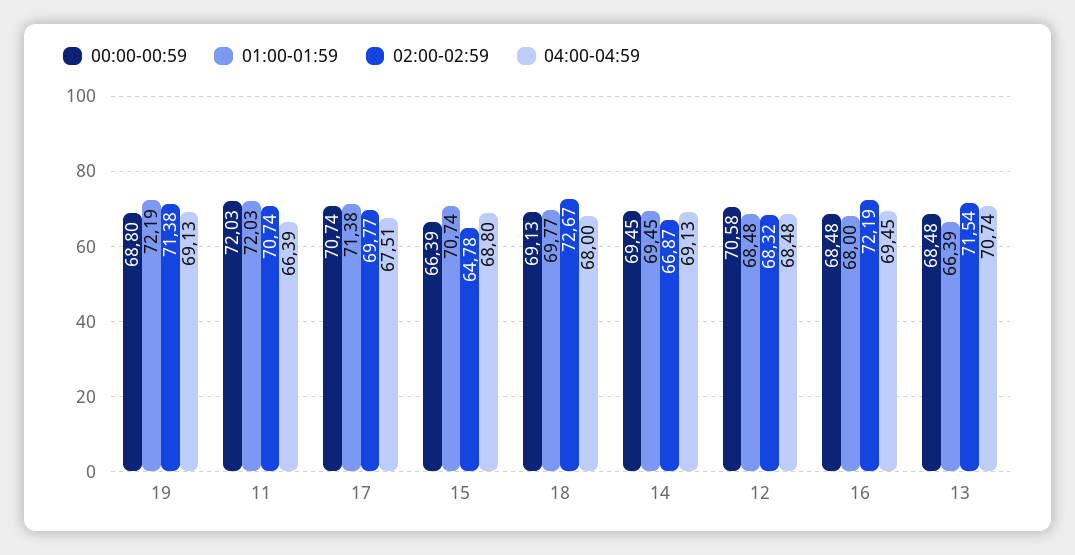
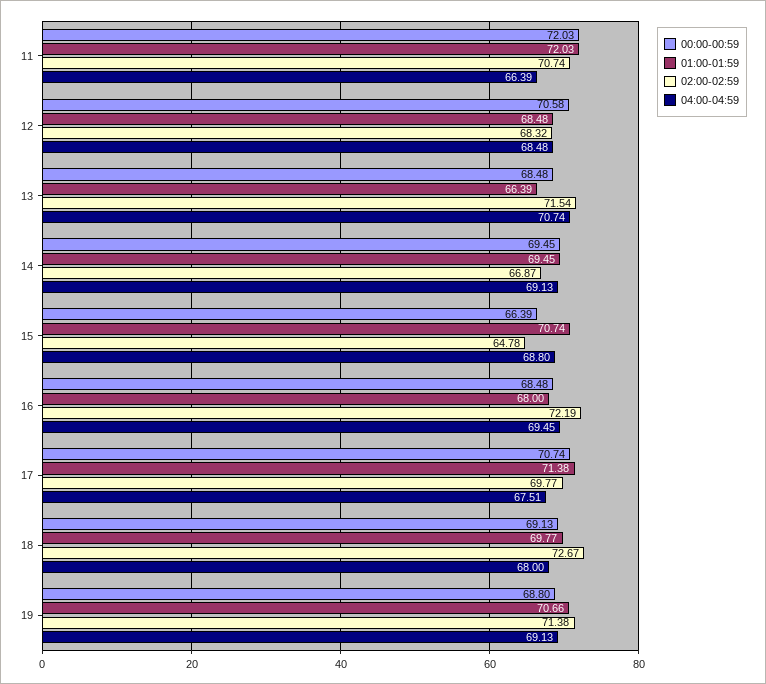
  {
    "00:00-00:59": {
      "19": 68.8,
      "11": 72.03,
      "17": 70.74,
      "15": 66.39,
      "18": 69.13,
      "14": 69.45,
      "12": 70.58,
      "16": 68.48,
      "13": 68.48
    },
    "01:00-01:59": {
-     "19": 72.19,
+     "19": 70.66,
      "11": 72.03,
      "17": 71.38,
      "15": 70.74,
      "18": 69.77,
      "14": 69.45,
      "12": 68.48,
      "16": 68,
      "13": 66.39
    },
    "02:00-02:59": {
      "19": 71.38,
      "11": 70.74,
      "17": 69.77,
      "15": 64.78,
      "18": 72.67,
      "14": 66.87,
      "12": 68.32,
      "16": 72.19,
      "13": 71.54
    },
    "04:00-04:59": {
      "19": 69.13,
      "11": 66.39,
      "17": 67.51,
      "15": 68.8,
      "18": 68,
      "14": 69.13,
      "12": 68.48,
      "16": 69.45,
      "13": 70.74
    }
  }

